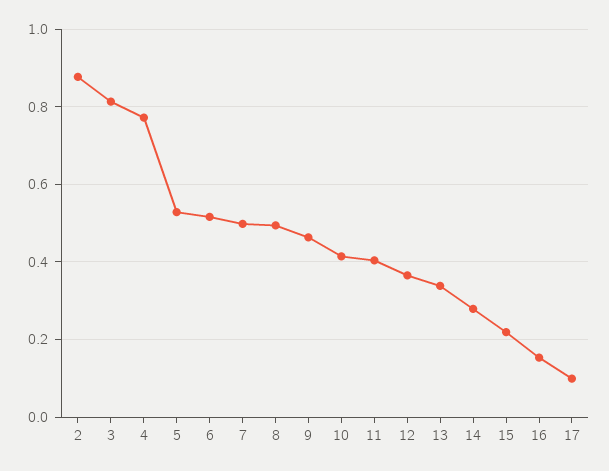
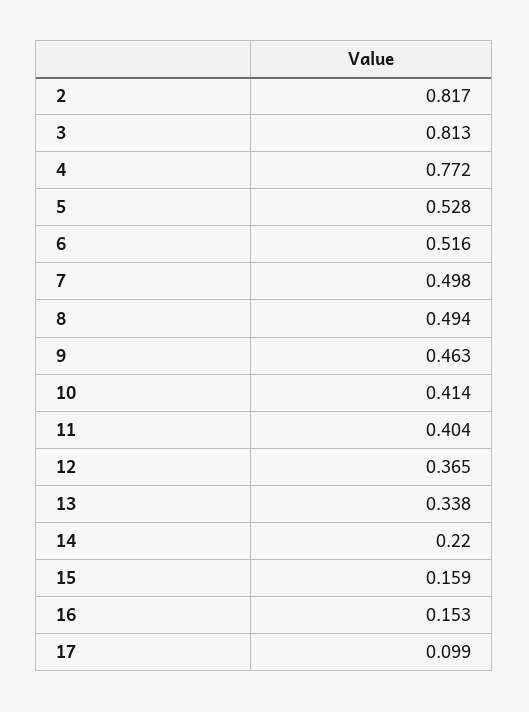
  {
-   "2": 0.88,
+   "2": 0.817,
    "3": 0.813,
    "4": 0.772,
    "5": 0.528,
    "6": 0.516,
    "7": 0.498,
    "8": 0.494,
    "9": 0.463,
    "10": 0.414,
    "11": 0.404,
    "12": 0.365,
    "13": 0.338,
-   "14": 0.28,
+   "14": 0.22,
-   "15": 0.22,
+   "15": 0.159,
    "16": 0.153,
    "17": 0.099
  }

